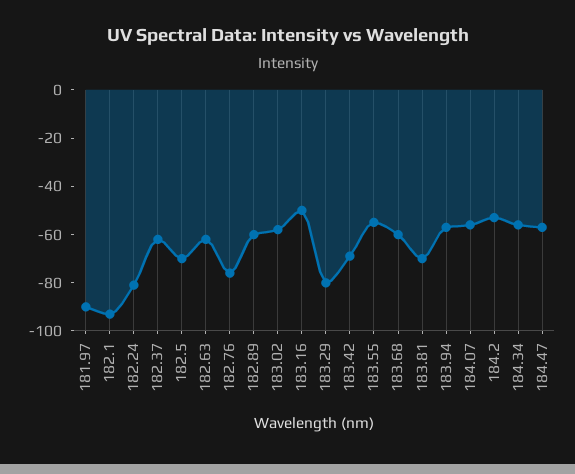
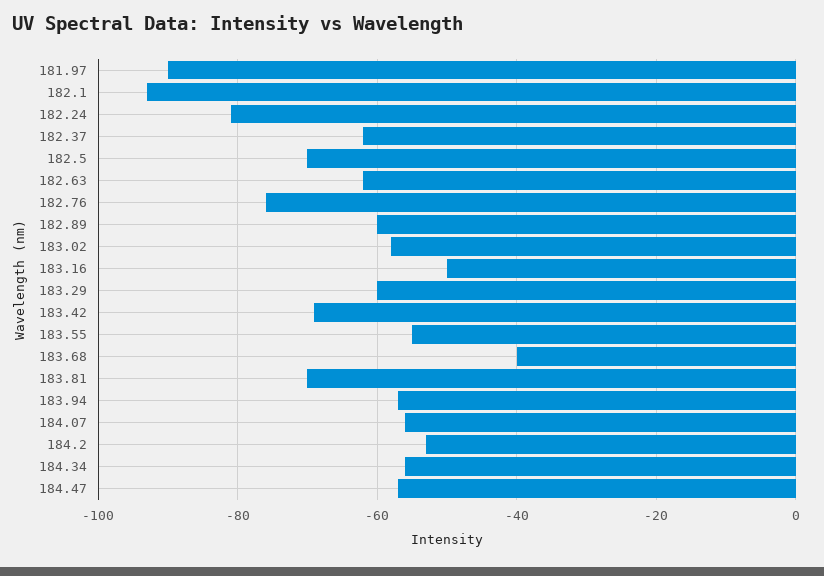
  {
    "181.97": -90,
    "182.1": -95,
    "182.24": -80,
    "182.37": -60,
    "182.5": -70,
    "182.63": -60,
    "182.76": -75,
    "182.89": -60,
    "183.02": -60,
    "183.16": -50,
-   "183.29": -80,
+   "183.29": -60,
    "183.42": -70,
    "183.55": -55,
-   "183.68": -60,
+   "183.68": -40,
    "183.81": -70,
    "183.94": -55,
    "184.07": -55,
    "184.2": -55,
    "184.34": -55,
    "184.47": -55
  }

